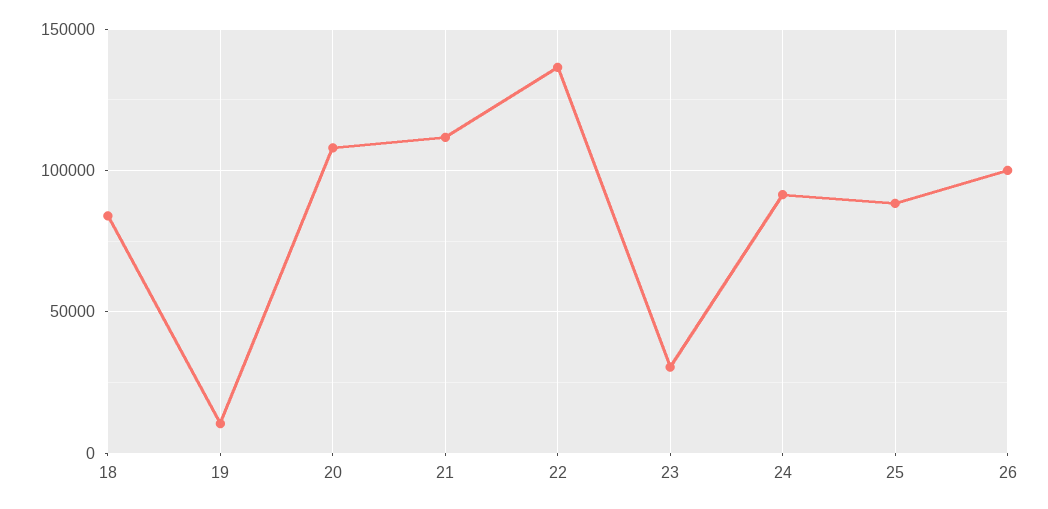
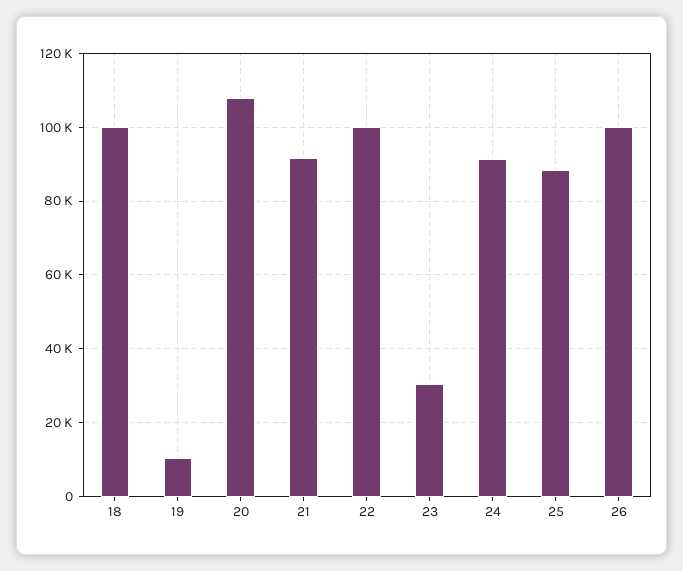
  {
-   "18": 85000,
+   "18": 100000,
    "19": 10000,
    "20": 108000,
-   "21": 110000,
+   "21": 92000,
-   "22": 135000,
+   "22": 100000,
    "23": 30000,
    "24": 92000,
    "25": 88000,
    "26": 100000
  }

